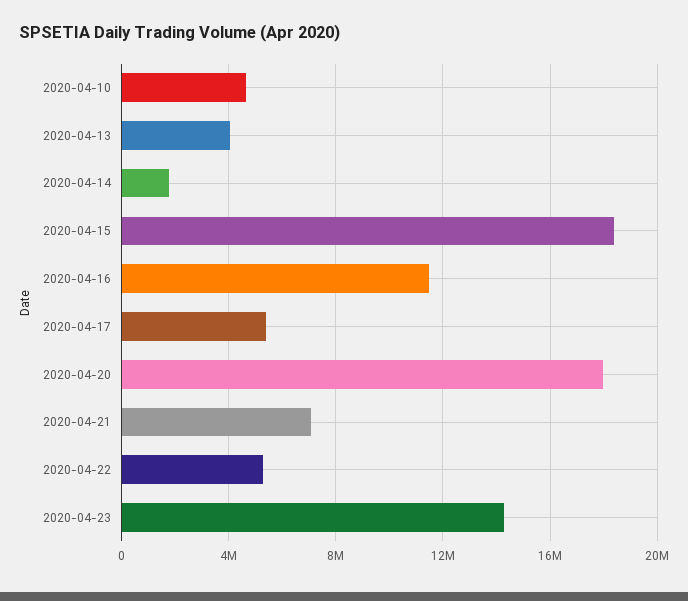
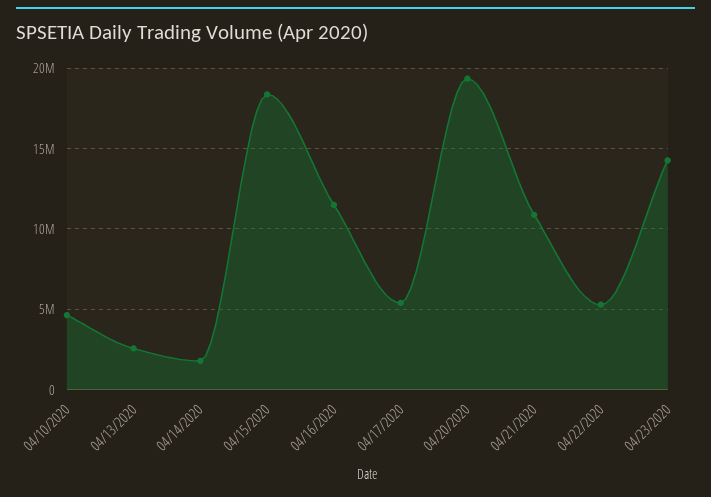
  {
    "2020-04-10": 4500000,
-   "2020-04-13": 4000000,
+   "2020-04-13": 2500000,
    "2020-04-14": 2000000,
    "2020-04-15": 18500000,
    "2020-04-16": 11500000,
    "2020-04-17": 5500000,
-   "2020-04-20": 18000000,
+   "2020-04-20": 19500000,
-   "2020-04-21": 7000000,
+   "2020-04-21": 11000000,
    "2020-04-22": 5500000,
    "2020-04-23": 14500000
  }

